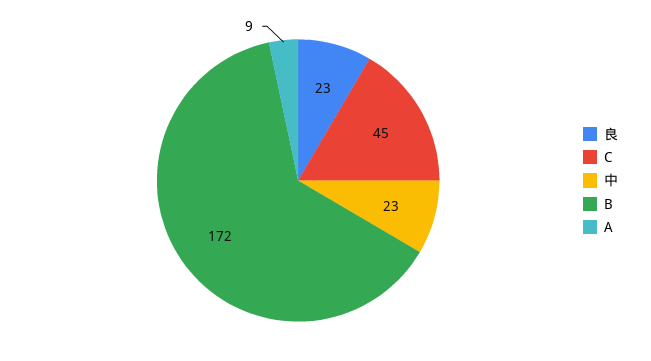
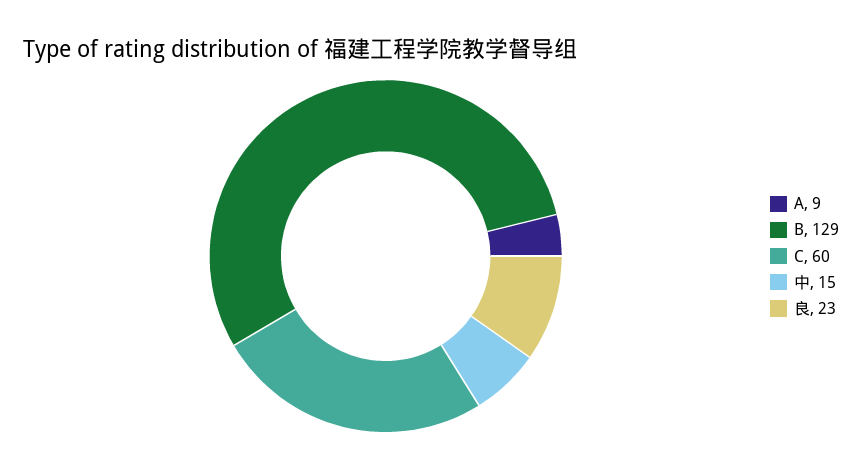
  {
    "良": 23,
-   "C": 45,
+   "C": 60,
-   "中": 23,
+   "中": 15,
-   "B": 172,
+   "B": 129,
    "A": 9
  }

